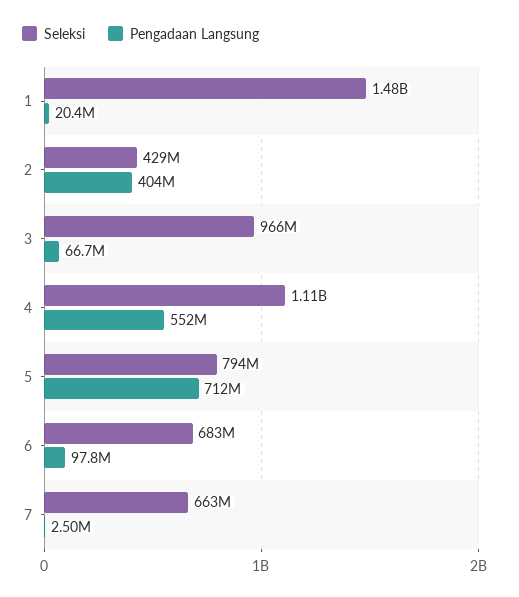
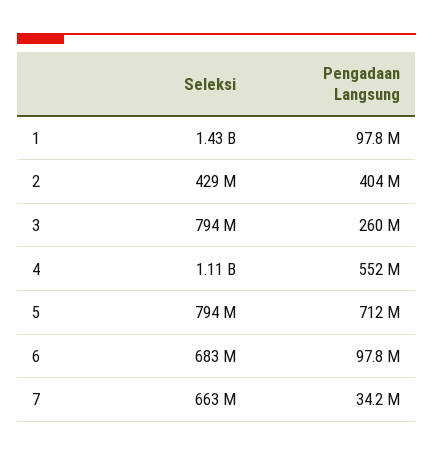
  {
    "Seleksi": {
-     "1": 1480000000,
+     "1": 1430000000,
      "2": 429000000,
-     "3": 966000000,
+     "3": 794000000,
      "4": 1110000000,
      "5": 794000000,
      "6": 683000000,
      "7": 663000000
    },
    "Pengadaan Langsung": {
-     "1": 20400000,
+     "1": 97800000,
      "2": 404000000,
-     "3": 66700000,
+     "3": 260000000,
      "4": 552000000,
      "5": 712000000,
      "6": 97800000,
-     "7": 2500000
+     "7": 34200000
    }
  }

